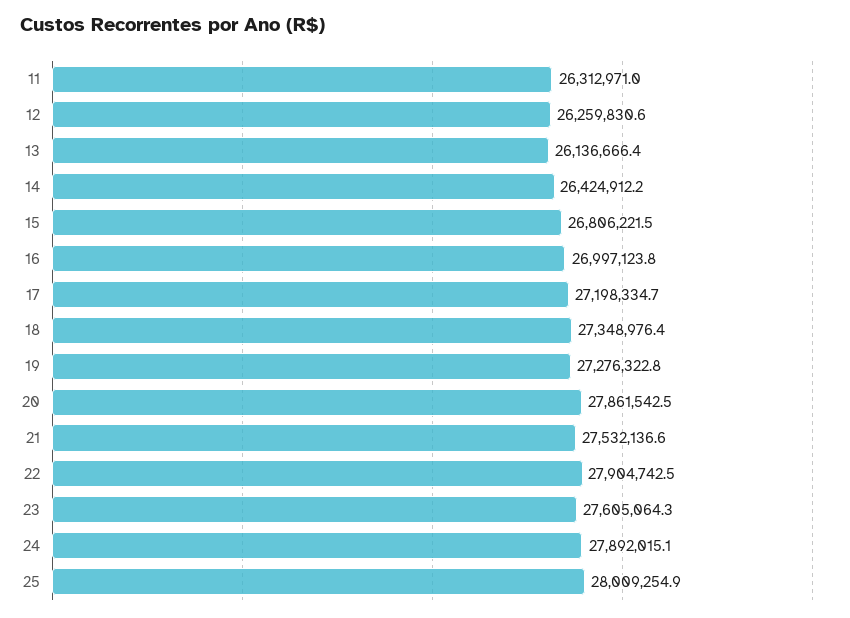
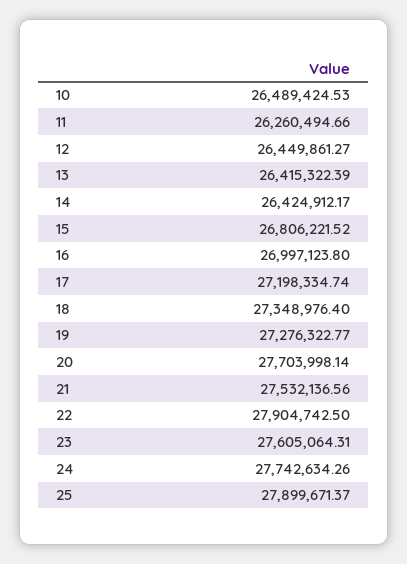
  {
-   "11": 26312971,
+   "11": 26260494.66,
-   "12": 26259830.6,
+   "12": 26449861.27,
-   "13": 26136666.4,
+   "13": 26415322.39,
    "14": 26424912.17,
    "15": 26806221.52,
    "16": 26997123.8,
    "17": 27198334.74,
    "18": 27348976.4,
    "19": 27276322.77,
-   "20": 27861542.5,
+   "20": 27703998.14,
    "21": 27532136.56,
    "22": 27904742.5,
    "23": 27605064.31,
-   "24": 27892015.1,
+   "24": 27742634.26,
-   "25": 28009254.9
+   "25": 27899671.37,
+   "10": 26489424.53
  }

